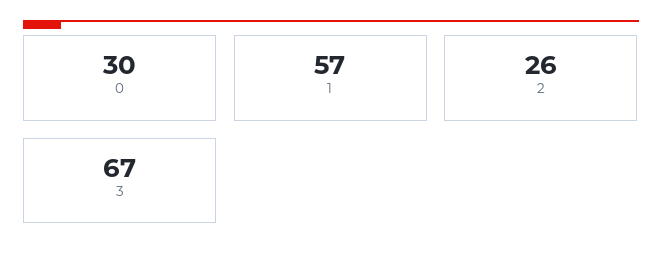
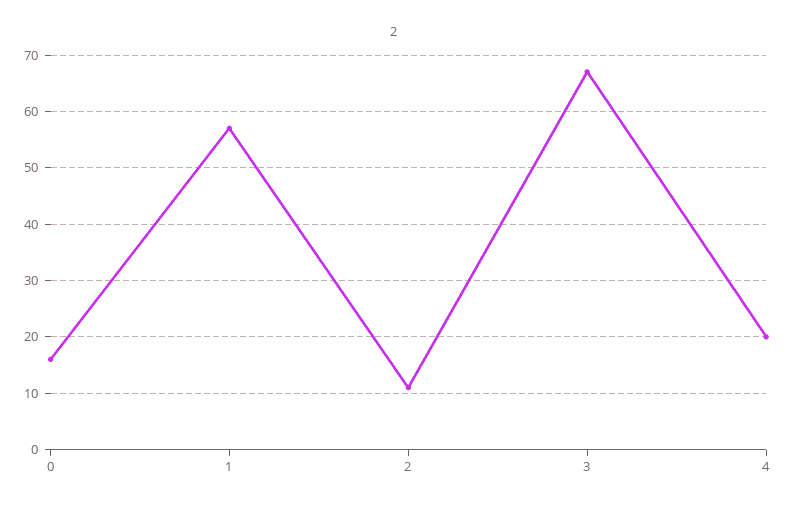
  {
-   "0": 30,
+   "0": 15,
    "1": 57,
-   "2": 26,
+   "2": 10,
-   "3": 67
+   "3": 67,
+   "4": 20
  }

